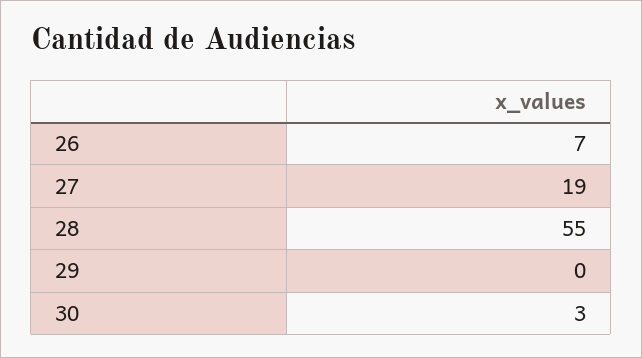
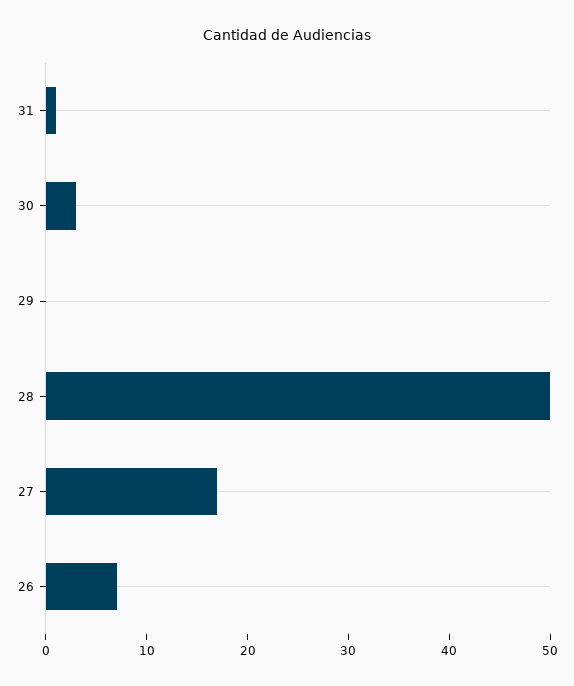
  {
    "26": 7,
-   "27": 19,
+   "27": 17,
-   "28": 55,
+   "28": 50,
    "29": 0,
-   "30": 3
+   "30": 3,
+   "31": 1
  }

